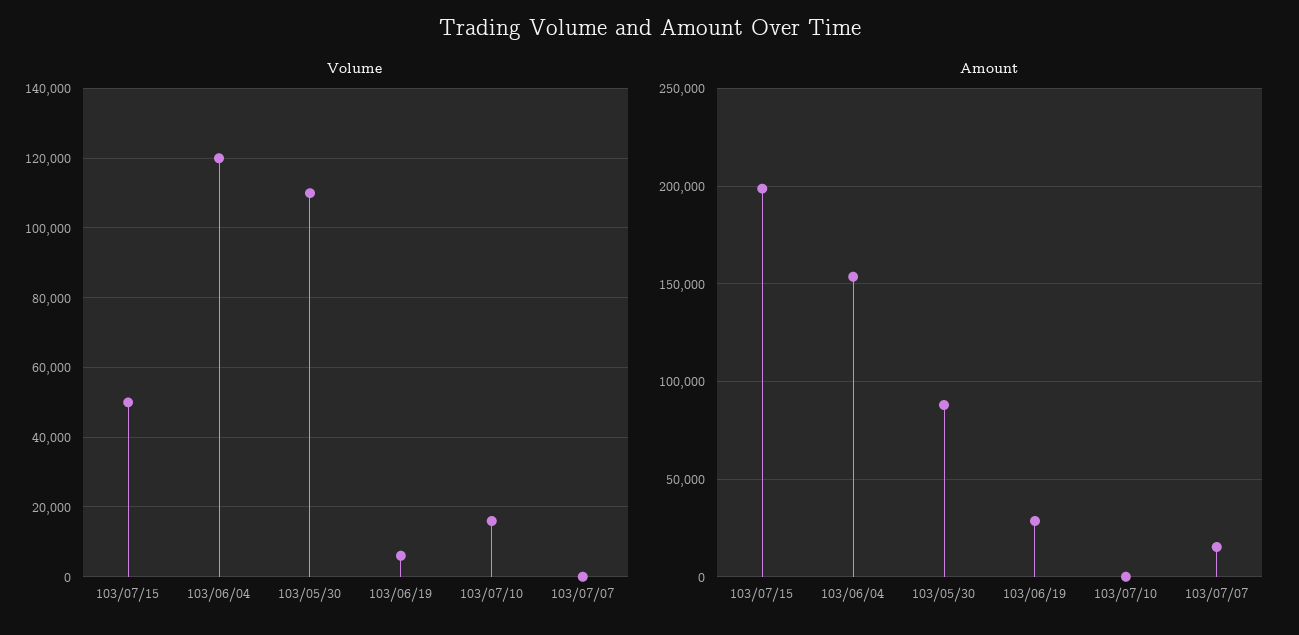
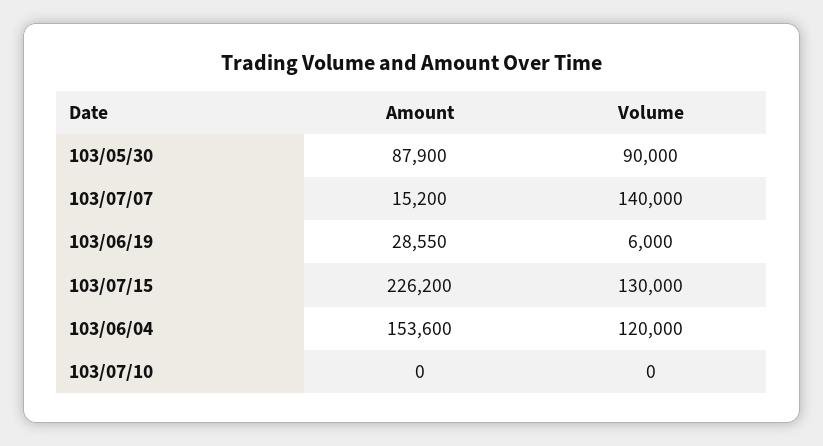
  {
    "Volume": {
-     "103/07/15": 50000,
+     "103/07/15": 130000,
      "103/06/04": 120000,
-     "103/05/30": 110000,
+     "103/05/30": 90000,
      "103/06/19": 6000,
-     "103/07/10": 16000,
+     "103/07/10": 0,
-     "103/07/07": 0
+     "103/07/07": 140000
    },
    "Amount": {
-     "103/07/15": 200000,
+     "103/07/15": 226200,
      "103/06/04": 153600,
      "103/05/30": 87900,
      "103/06/19": 28550,
      "103/07/10": 0,
      "103/07/07": 15200
    }
  }

